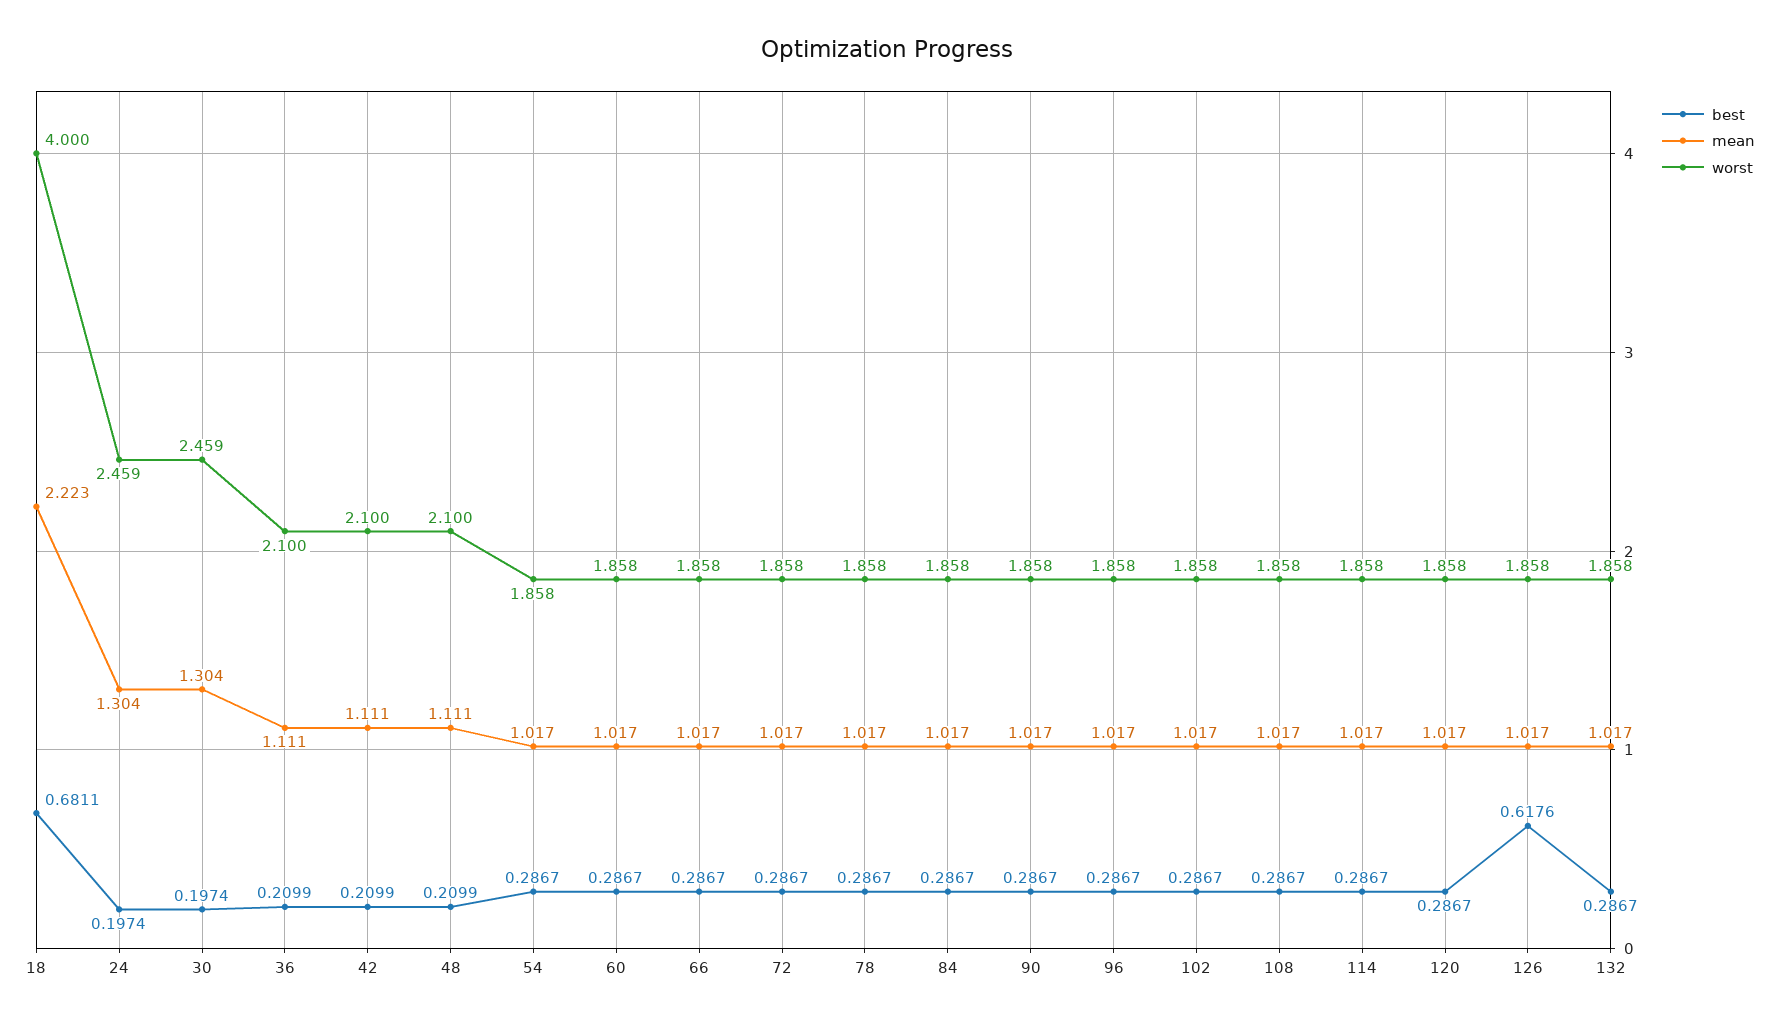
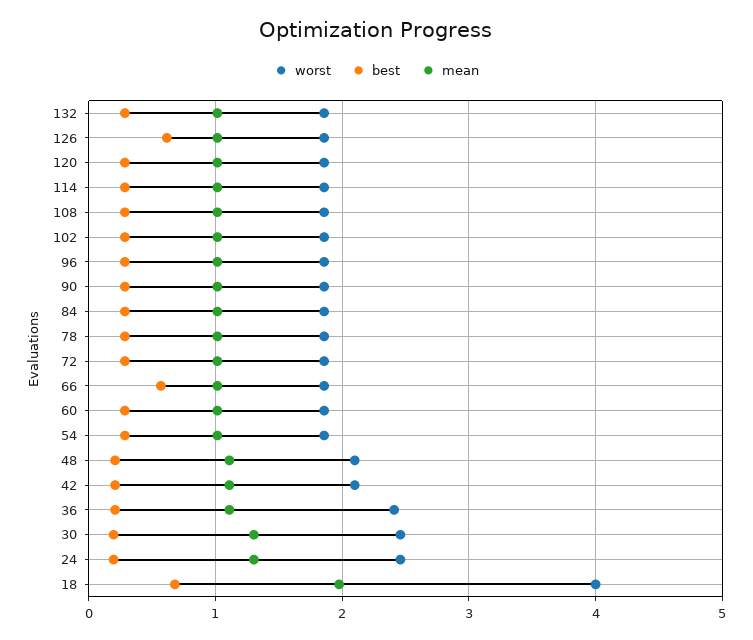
  {
    "best": {
      "18": 0.6811,
      "24": 0.1974,
      "30": 0.1974,
      "36": 0.2099,
      "42": 0.2099,
      "48": 0.2099,
      "54": 0.2867,
      "60": 0.2867,
-     "66": 0.2867,
+     "66": 0.6,
      "72": 0.2867,
      "78": 0.2867,
      "84": 0.2867,
      "90": 0.2867,
      "96": 0.2867,
      "102": 0.2867,
      "108": 0.2867,
      "114": 0.2867,
      "120": 0.2867,
      "126": 0.6176,
      "132": 0.2867
    },
    "mean": {
-     "18": 2.223,
+     "18": 2,
      "24": 1.304,
      "30": 1.304,
      "36": 1.111,
      "42": 1.111,
      "48": 1.111,
      "54": 1.017,
      "60": 1.017,
      "66": 1.017,
      "72": 1.017,
      "78": 1.017,
      "84": 1.017,
      "90": 1.017,
      "96": 1.017,
      "102": 1.017,
      "108": 1.017,
      "114": 1.017,
      "120": 1.017,
      "126": 1.017,
      "132": 1.017
    },
    "worst": {
      "18": 4,
      "24": 2.459,
      "30": 2.459,
-     "36": 2.1,
+     "36": 2.4,
      "42": 2.1,
      "48": 2.1,
      "54": 1.858,
      "60": 1.858,
      "66": 1.858,
      "72": 1.858,
      "78": 1.858,
      "84": 1.858,
      "90": 1.858,
      "96": 1.858,
      "102": 1.858,
      "108": 1.858,
      "114": 1.858,
      "120": 1.858,
      "126": 1.858,
      "132": 1.858
    }
  }

